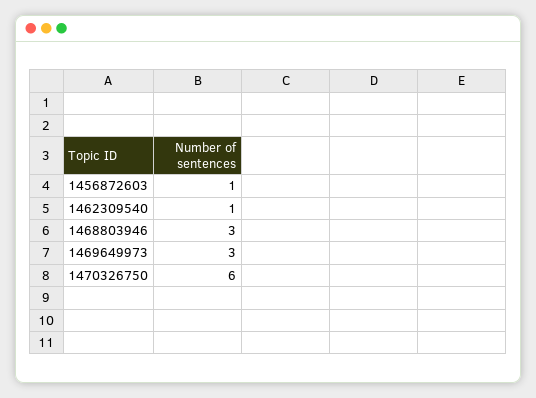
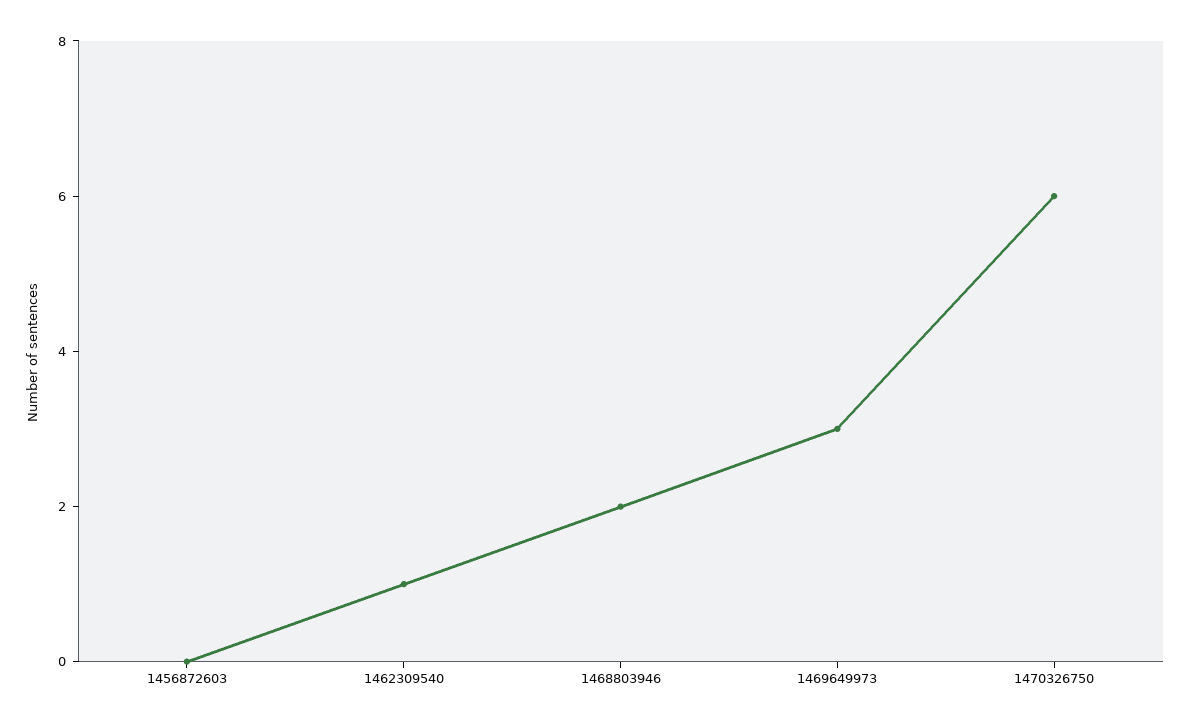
  {
-   "1456872603": 1,
+   "1456872603": 0,
    "1462309540": 1,
-   "1468803946": 3,
+   "1468803946": 2,
    "1469649973": 3,
    "1470326750": 6
  }

